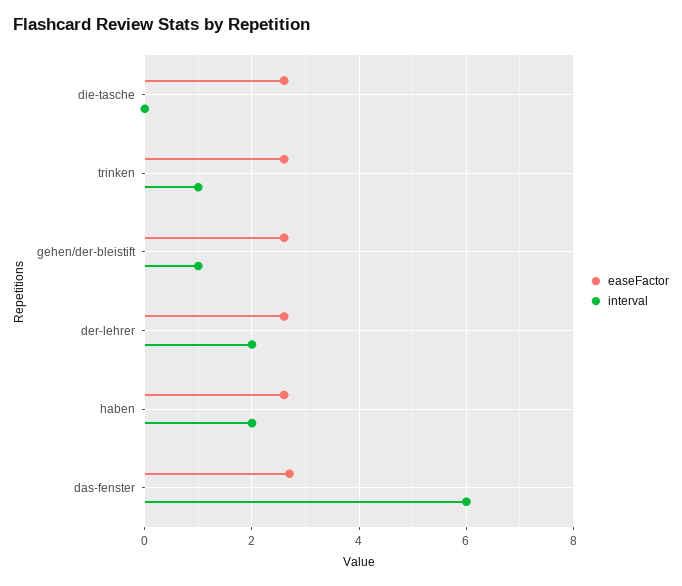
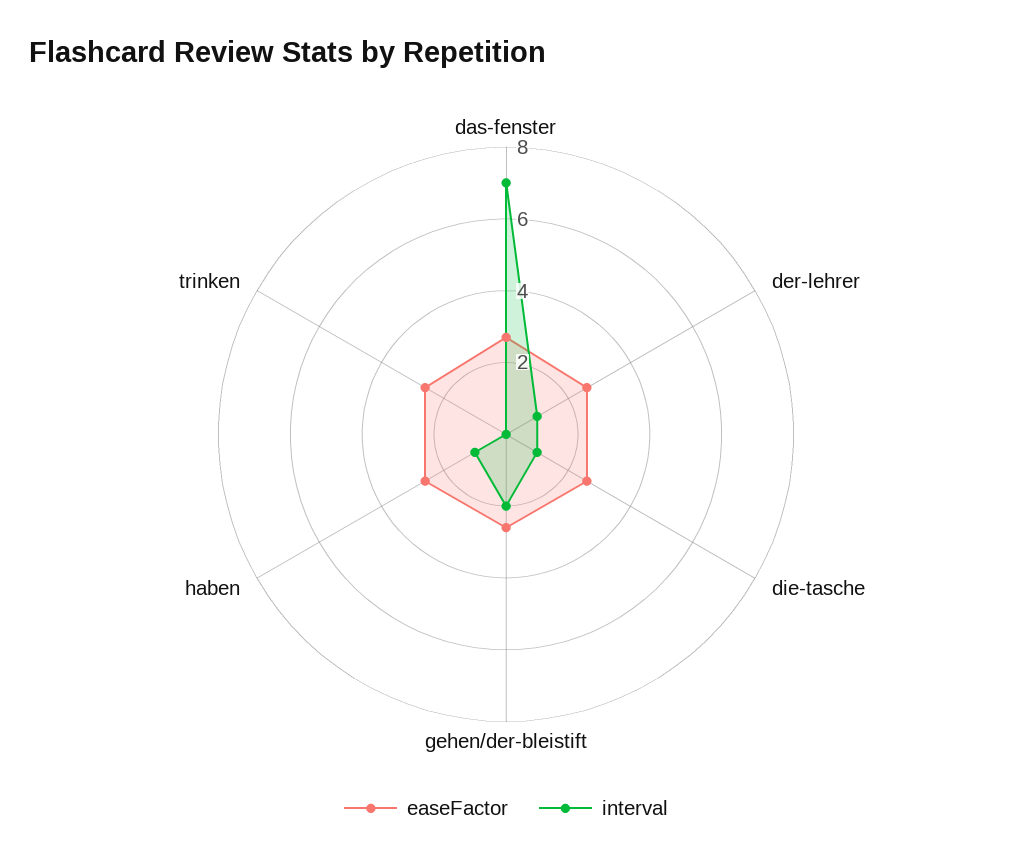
  {
    "easeFactor": {
      "die-tasche": 2.5,
      "trinken": 2.5,
      "gehen/der-bleistift": 2.5,
      "der-lehrer": 2.5,
      "haben": 2.5,
      "das-fenster": 2.5
    },
    "interval": {
-     "die-tasche": 0,
+     "die-tasche": 1,
-     "trinken": 1,
+     "trinken": 0,
-     "gehen/der-bleistift": 1,
+     "gehen/der-bleistift": 2,
-     "der-lehrer": 2,
+     "der-lehrer": 1,
-     "haben": 2,
+     "haben": 1,
-     "das-fenster": 6
+     "das-fenster": 7
    }
  }

